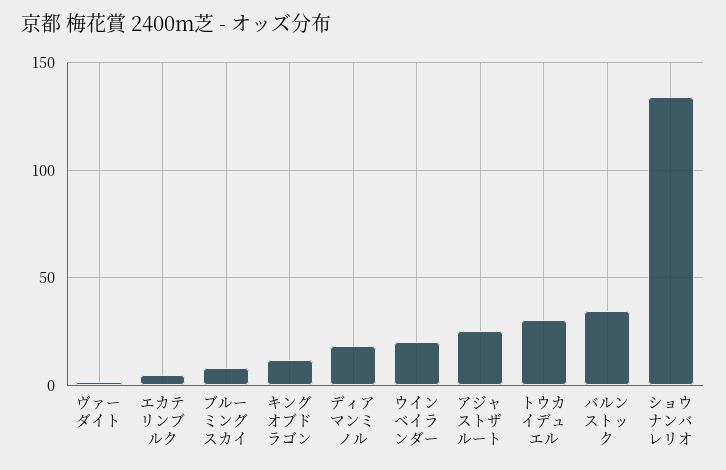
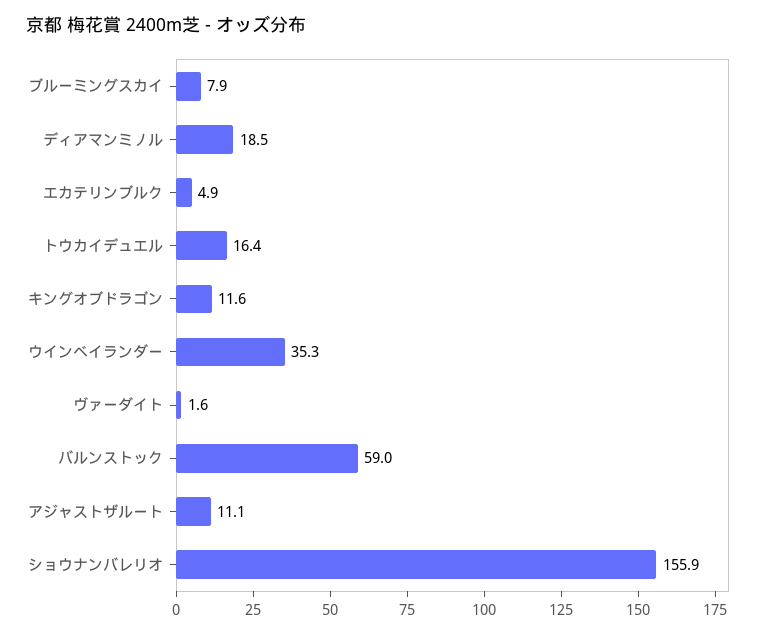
  {
    "ヴァーダイト": 1.6,
    "エカテリンブルク": 4.9,
    "ブルーミングスカイ": 7.9,
    "キングオブドラゴン": 11.6,
    "ディアマンミノル": 18.5,
-   "ウインベイランダー": 20,
+   "ウインベイランダー": 35.3,
-   "アジャストザルート": 25,
+   "アジャストザルート": 11.1,
-   "トウカイデュエル": 30,
+   "トウカイデュエル": 16.4,
-   "バルンストック": 35,
+   "バルンストック": 59,
-   "ショウナンバレリオ": 135
+   "ショウナンバレリオ": 155.9
  }

